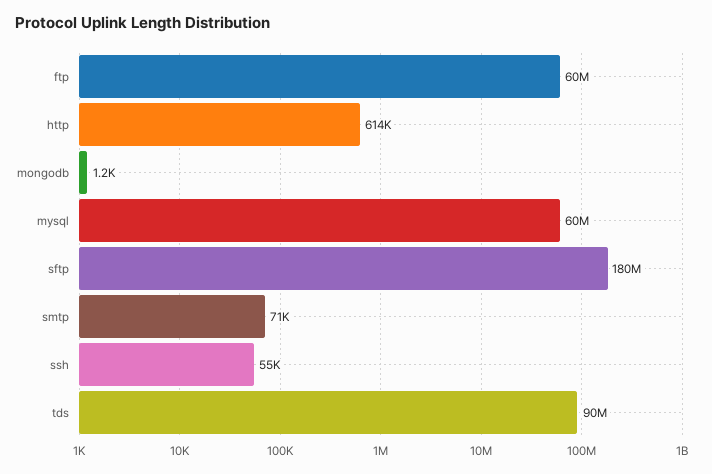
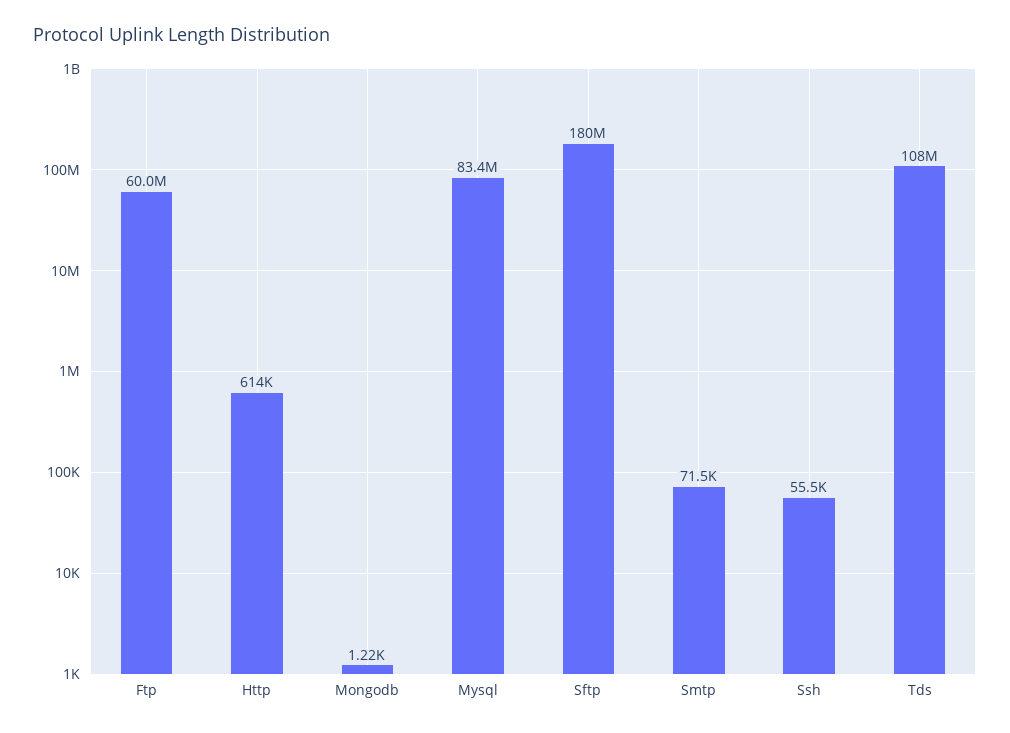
  {
    "ftp": 60000000,
    "http": 614000,
    "mongodb": 1220,
-   "mysql": 60000000,
+   "mysql": 83400000,
    "sftp": 180000000,
    "smtp": 71500,
    "ssh": 55500,
-   "tds": 90000000
+   "tds": 108000000
  }

